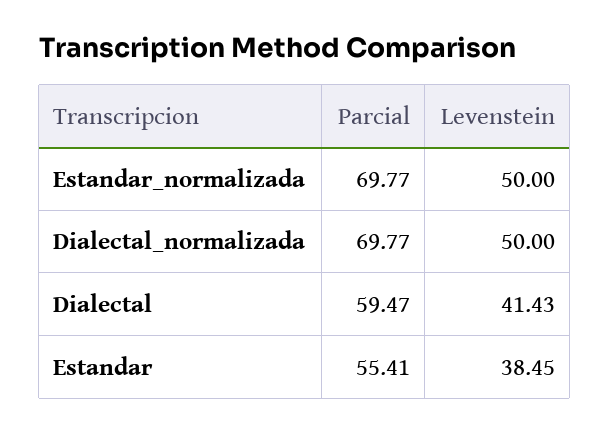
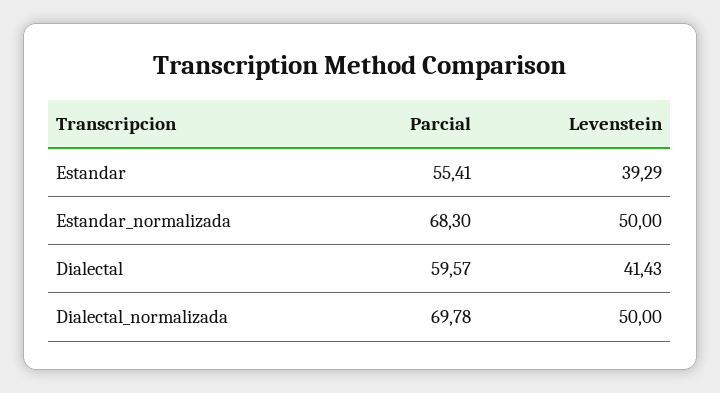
  {
    "Parcial": {
-     "Estandar_normalizada": 69.77,
+     "Estandar_normalizada": 68.3,
-     "Dialectal_normalizada": 69.77,
+     "Dialectal_normalizada": 69.78,
-     "Dialectal": 59.47,
+     "Dialectal": 59.57,
      "Estandar": 55.41
    },
    "Levenstein": {
      "Estandar_normalizada": 50,
      "Dialectal_normalizada": 50,
      "Dialectal": 41.43,
-     "Estandar": 38.45
+     "Estandar": 39.29
    }
  }

